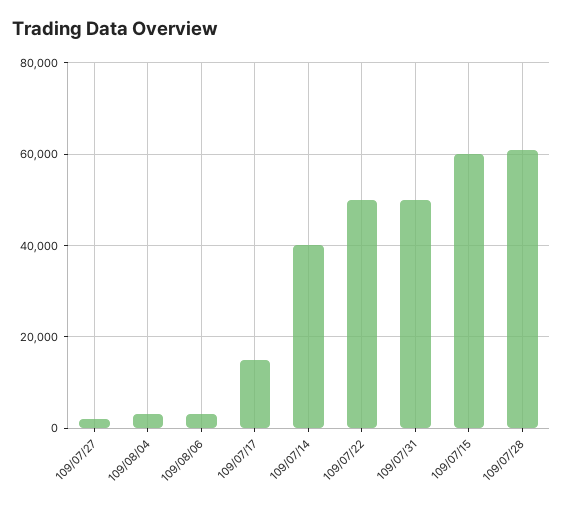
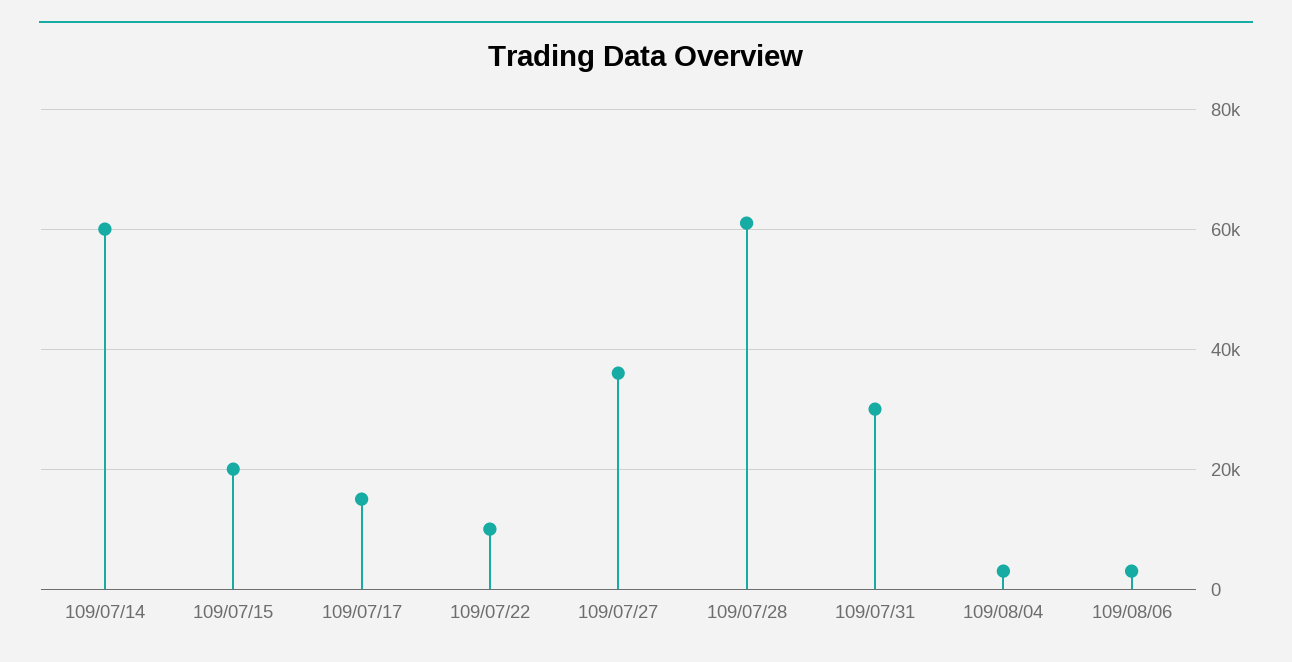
  {
-   "109/07/27": 2000,
+   "109/07/27": 36000,
    "109/08/04": 4000,
    "109/08/06": 4000,
    "109/07/17": 16000,
-   "109/07/14": 40000,
+   "109/07/14": 60000,
-   "109/07/22": 50000,
+   "109/07/22": 10000,
-   "109/07/31": 50000,
+   "109/07/31": 30000,
-   "109/07/15": 60000,
+   "109/07/15": 20000,
    "109/07/28": 62000
  }

